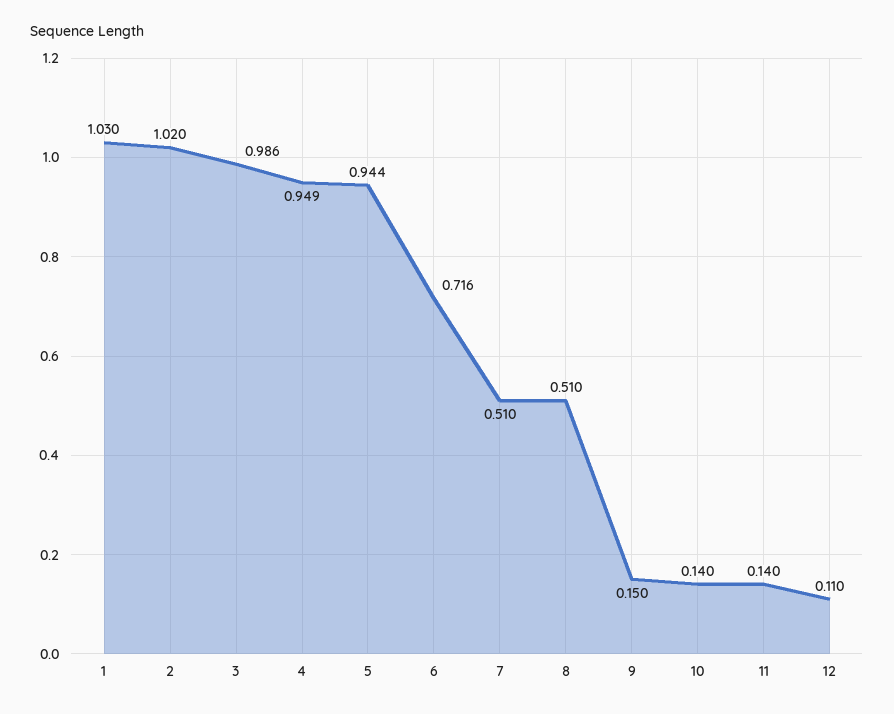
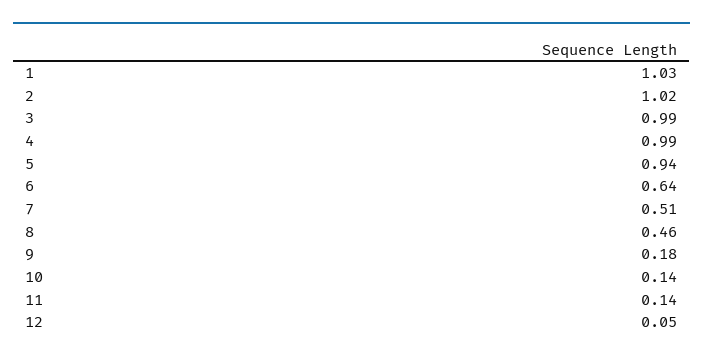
  {
    "1": 1.03,
    "2": 1.02,
    "3": 0.986,
-   "4": 0.949,
+   "4": 0.99,
    "5": 0.944,
-   "6": 0.716,
+   "6": 0.64,
    "7": 0.51,
-   "8": 0.51,
+   "8": 0.46,
-   "9": 0.15,
+   "9": 0.18,
    "10": 0.14,
    "11": 0.14,
-   "12": 0.11
+   "12": 0.05
  }

